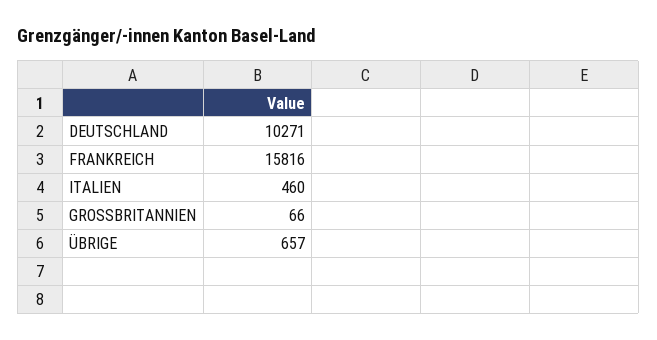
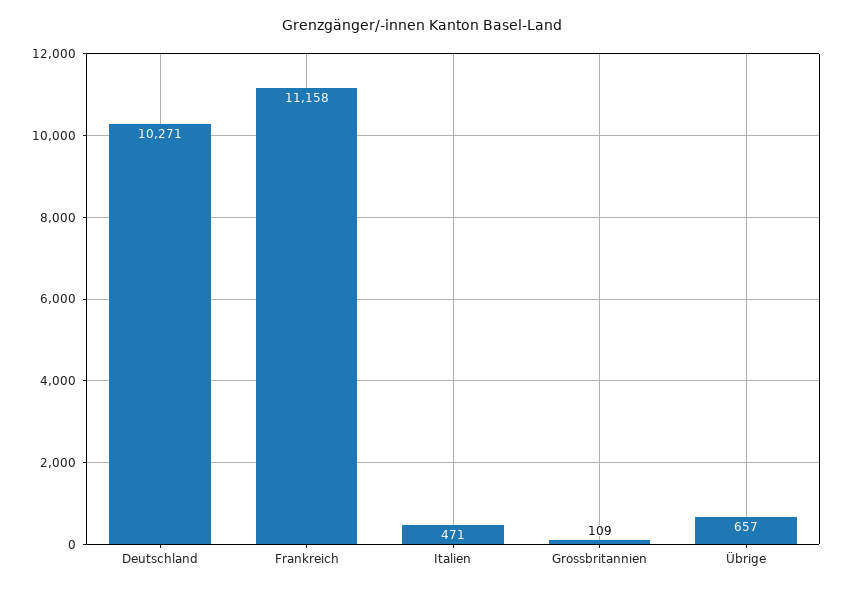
  {
    "DEUTSCHLAND": 10271,
-   "FRANKREICH": 15816,
+   "FRANKREICH": 11158,
-   "ITALIEN": 460,
+   "ITALIEN": 471,
-   "GROSSBRITANNIEN": 66,
+   "GROSSBRITANNIEN": 109,
    "ÜBRIGE": 657
  }

